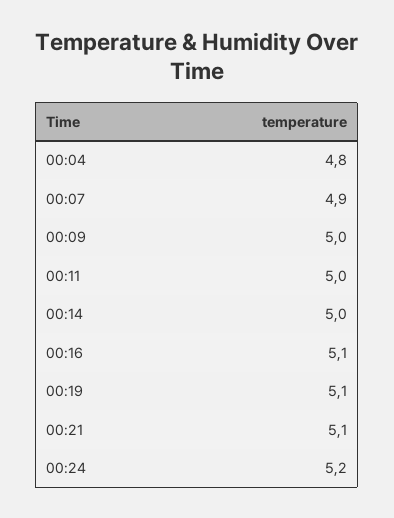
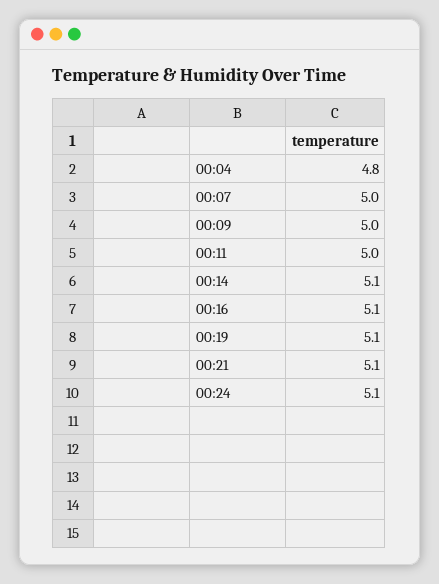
  {
    "00:04": 4.8,
-   "00:07": 4.9,
+   "00:07": 5,
    "00:09": 5,
    "00:11": 5,
-   "00:14": 5,
+   "00:14": 5.1,
    "00:16": 5.1,
    "00:19": 5.1,
    "00:21": 5.1,
-   "00:24": 5.2
+   "00:24": 5.1
  }

